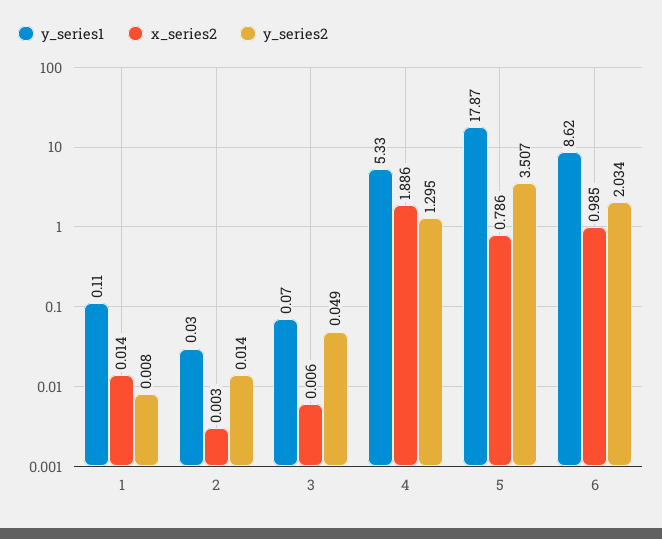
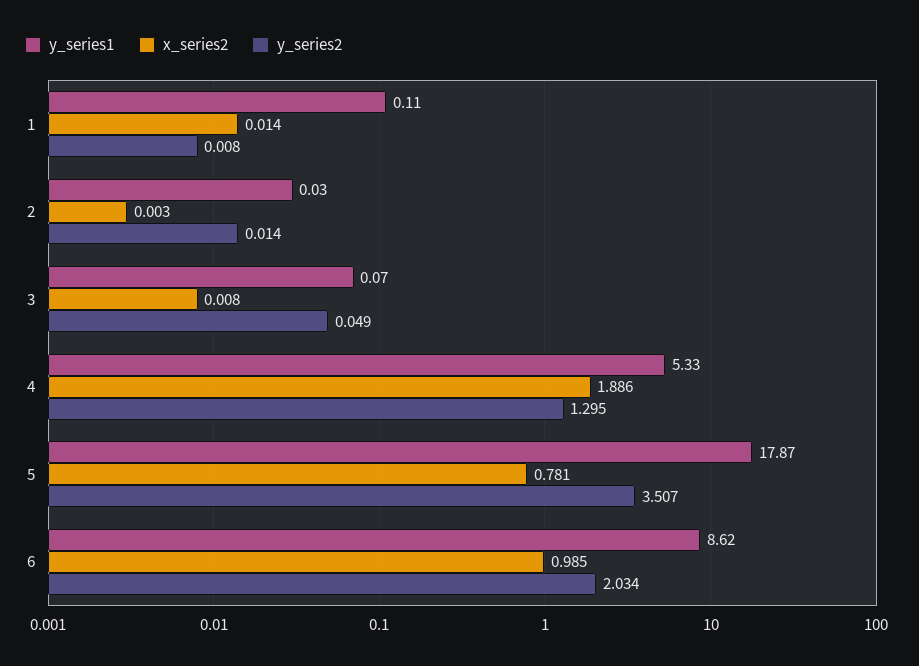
  {
    "y_series1": {
      "1": 0.11,
      "2": 0.03,
      "3": 0.07,
      "4": 5.33,
      "5": 17.87,
      "6": 8.62
    },
    "x_series2": {
      "1": 0.014,
      "2": 0.003,
-     "3": 0.006,
+     "3": 0.008,
      "4": 1.886,
-     "5": 0.786,
+     "5": 0.781,
      "6": 0.985
    },
    "y_series2": {
      "1": 0.008,
      "2": 0.014,
      "3": 0.049,
      "4": 1.295,
      "5": 3.507,
      "6": 2.034
    }
  }

